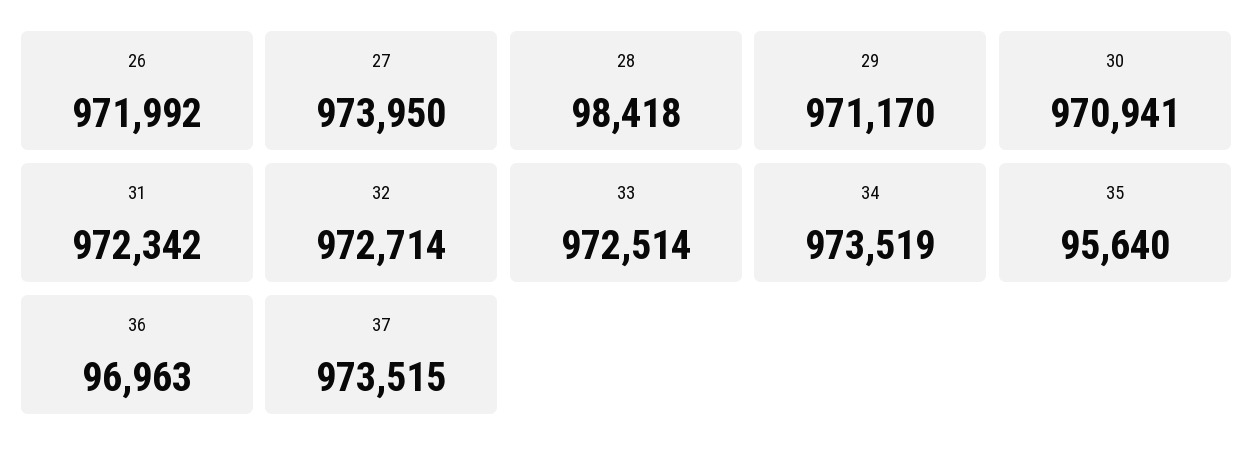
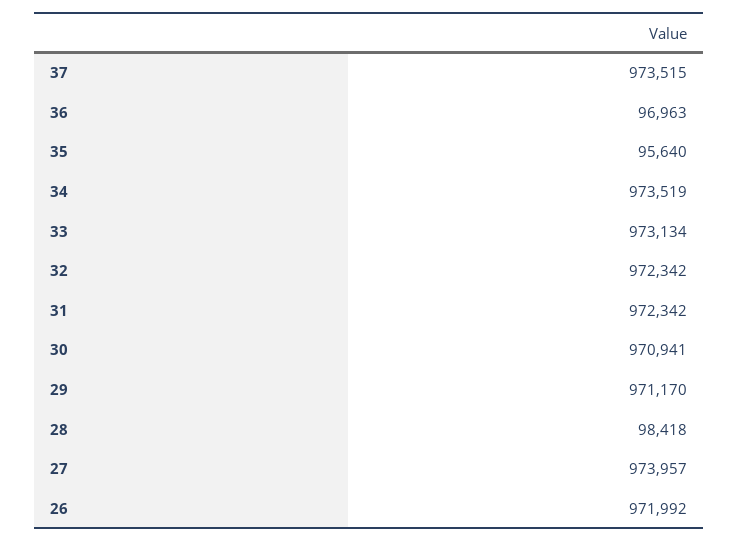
  {
    "26": 971992,
-   "27": 973950,
+   "27": 973957,
    "28": 98418,
    "29": 971170,
    "30": 970941,
    "31": 972342,
-   "32": 972714,
+   "32": 972342,
-   "33": 972514,
+   "33": 973134,
    "34": 973519,
    "35": 95640,
    "36": 96963,
    "37": 973515
  }

